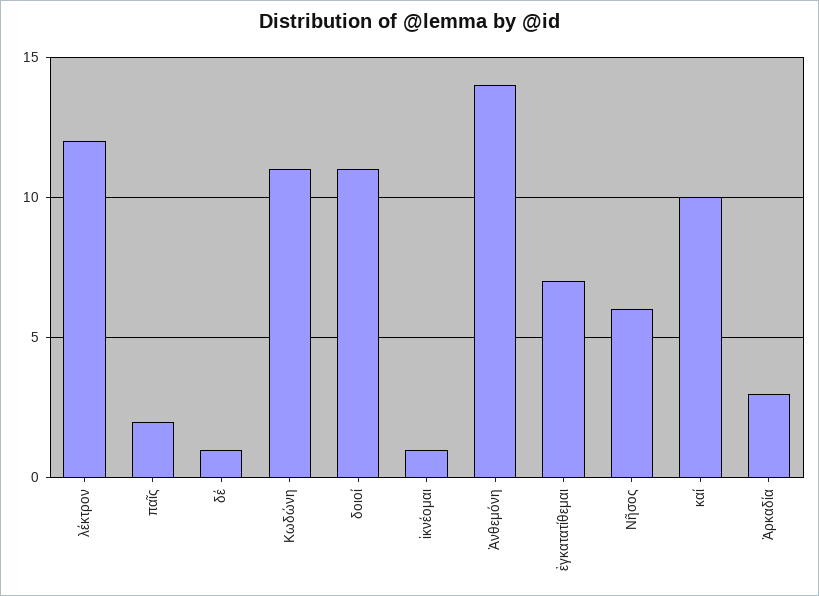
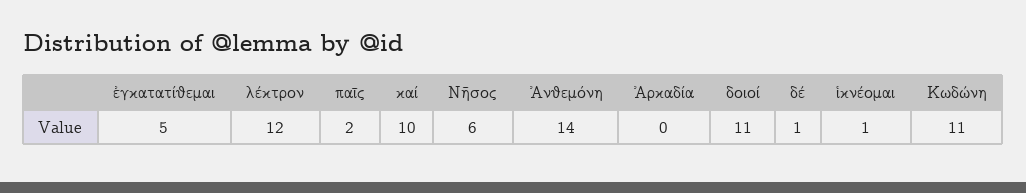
  {
    "λέκτρον": 12,
    "παῖς": 2,
    "δέ": 1,
    "Κωδώνη": 11,
    "δοιοί": 11,
    "ἱκνέομαι": 1,
    "Ἀνθεμόνη": 14,
-   "ἐγκατατίθεμαι": 7,
+   "ἐγκατατίθεμαι": 5,
    "Νῆσος": 6,
    "καί": 10,
-   "Ἀρκαδία": 3
+   "Ἀρκαδία": 0
  }

